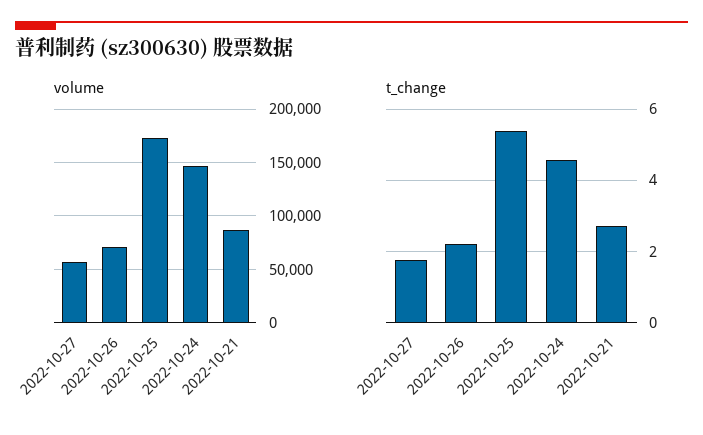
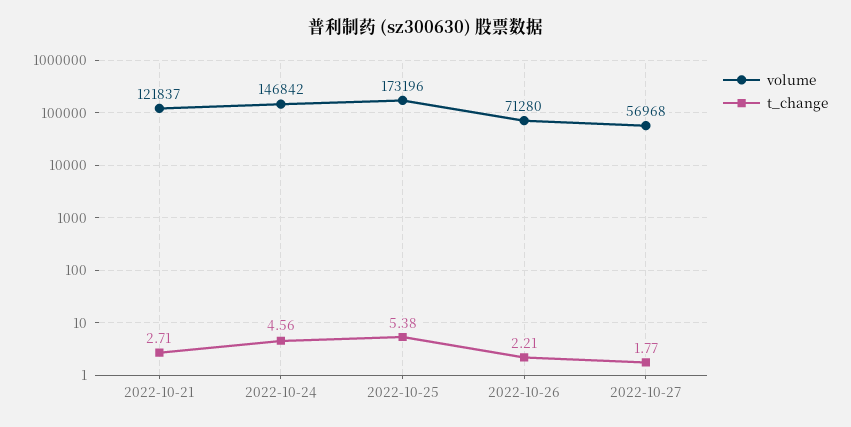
  {
    "volume": {
      "2022-10-27": 56968,
      "2022-10-26": 71280,
      "2022-10-25": 173196,
      "2022-10-24": 146842,
-     "2022-10-21": 90000
+     "2022-10-21": 121837
    },
    "t_change": {
      "2022-10-27": 1.77,
      "2022-10-26": 2.21,
      "2022-10-25": 5.38,
      "2022-10-24": 4.56,
      "2022-10-21": 2.71
    }
  }

